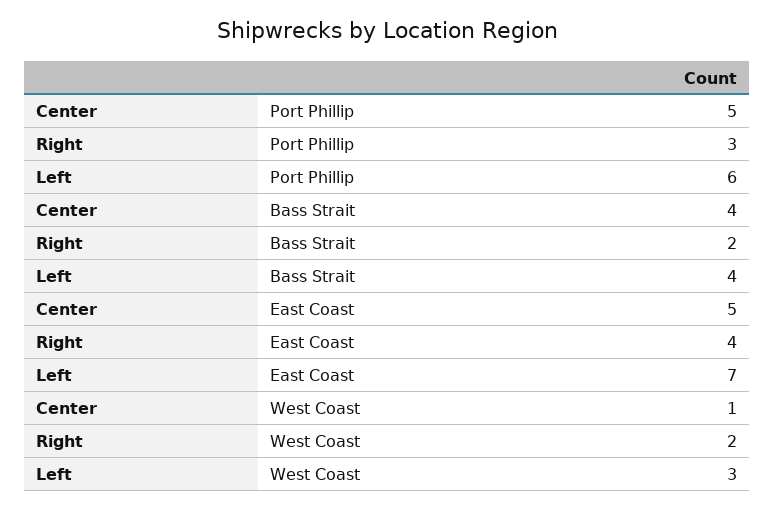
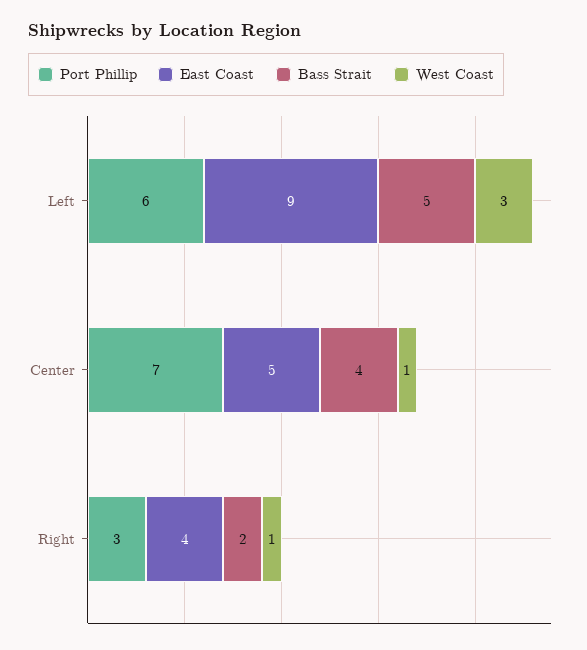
  {
    "Port Phillip": {
-     "Center": 5,
+     "Center": 7,
      "Right": 3,
      "Left": 6
    },
    "Bass Strait": {
      "Center": 4,
      "Right": 2,
-     "Left": 4
+     "Left": 5
    },
    "East Coast": {
      "Center": 5,
      "Right": 4,
-     "Left": 7
+     "Left": 9
    },
    "West Coast": {
      "Center": 1,
-     "Right": 2,
+     "Right": 1,
      "Left": 3
    }
  }

